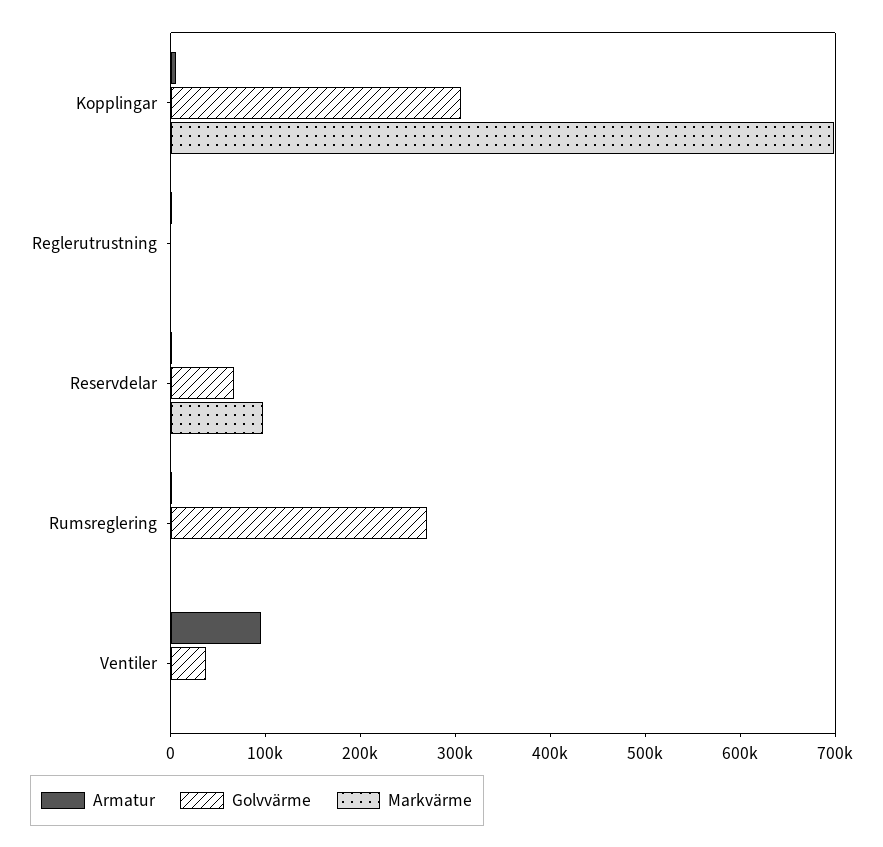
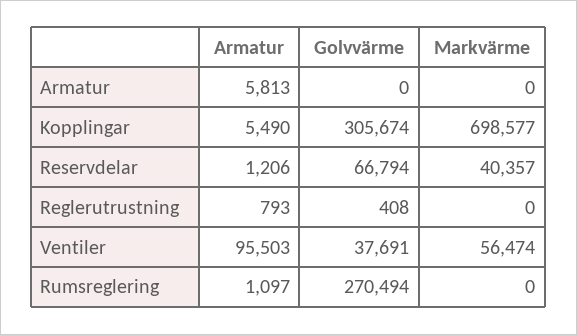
  {
    "Armatur": {
      "Kopplingar": 5490,
      "Reglerutrustning": 793,
      "Reservdelar": 1206,
      "Rumsreglering": 1097,
-     "Ventiler": 95503
+     "Ventiler": 95503,
+     "Armatur": 5813
    },
    "Golvvärme": {
      "Kopplingar": 305674,
      "Reglerutrustning": 408,
      "Reservdelar": 66794,
      "Rumsreglering": 270494,
-     "Ventiler": 37691
+     "Ventiler": 37691,
+     "Armatur": 0
    },
    "Markvärme": {
      "Kopplingar": 698577,
      "Reglerutrustning": 0,
-     "Reservdelar": 100000,
+     "Reservdelar": 40357,
      "Rumsreglering": 0,
-     "Ventiler": 0
+     "Ventiler": 56474,
+     "Armatur": 0
    }
  }

